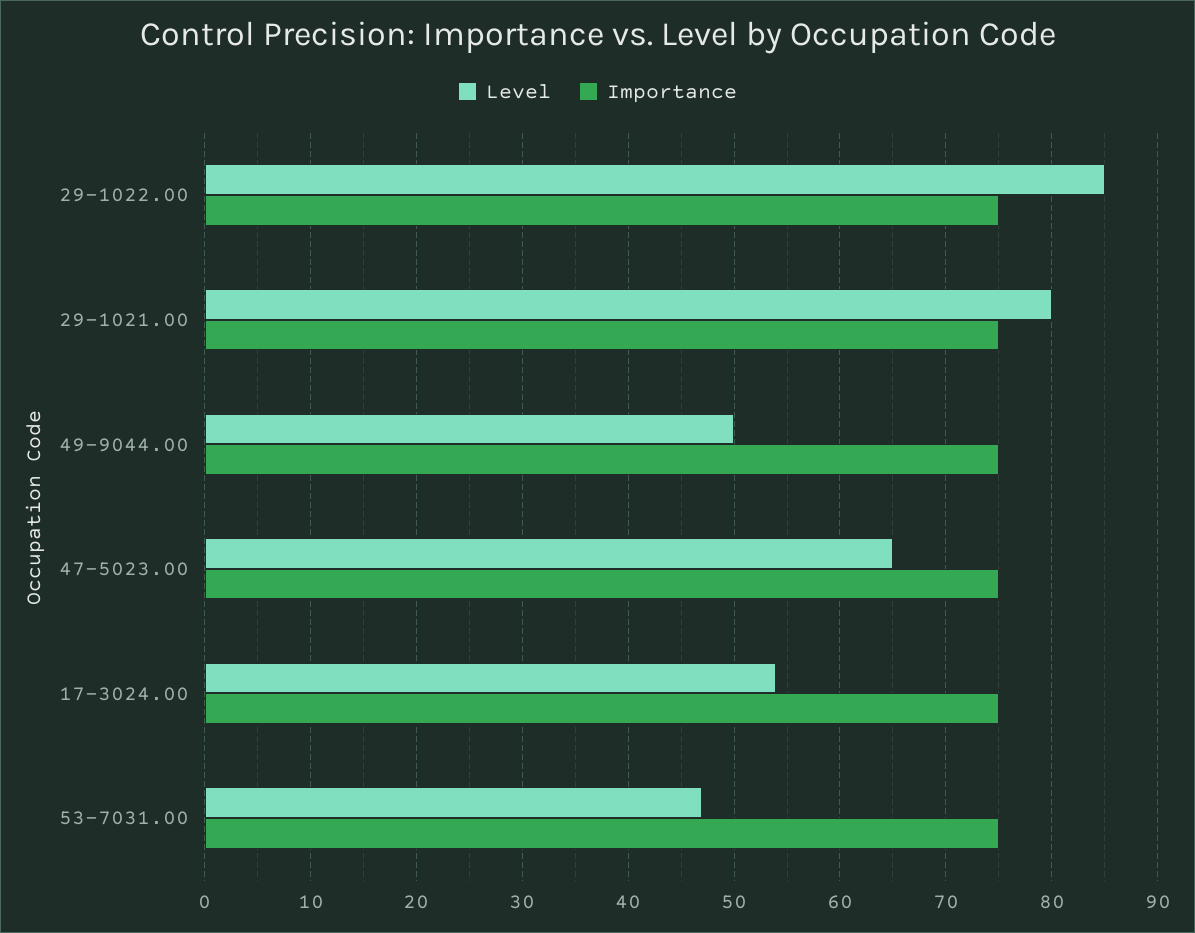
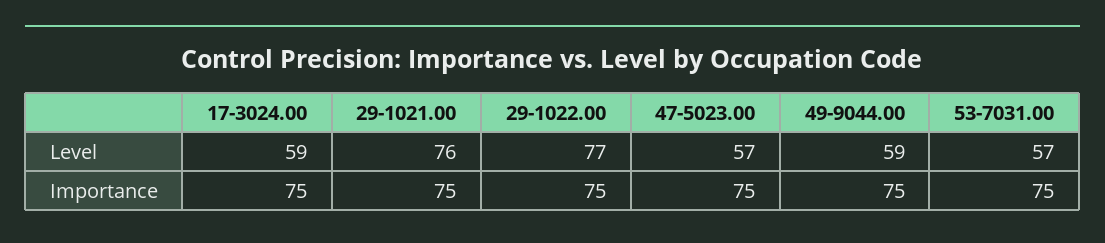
  {
    "Level": {
-     "29-1022.00": 85,
+     "29-1022.00": 77,
-     "29-1021.00": 80,
+     "29-1021.00": 76,
-     "49-9044.00": 50,
+     "49-9044.00": 59,
-     "47-5023.00": 65,
+     "47-5023.00": 57,
-     "17-3024.00": 54,
+     "17-3024.00": 59,
-     "53-7031.00": 47
+     "53-7031.00": 57
    },
    "Importance": {
      "29-1022.00": 75,
      "29-1021.00": 75,
      "49-9044.00": 75,
      "47-5023.00": 75,
      "17-3024.00": 75,
      "53-7031.00": 75
    }
  }

